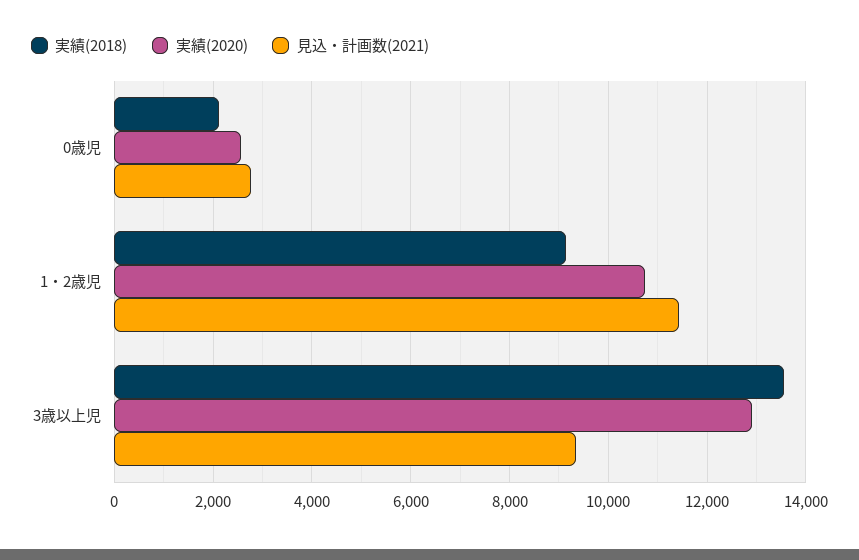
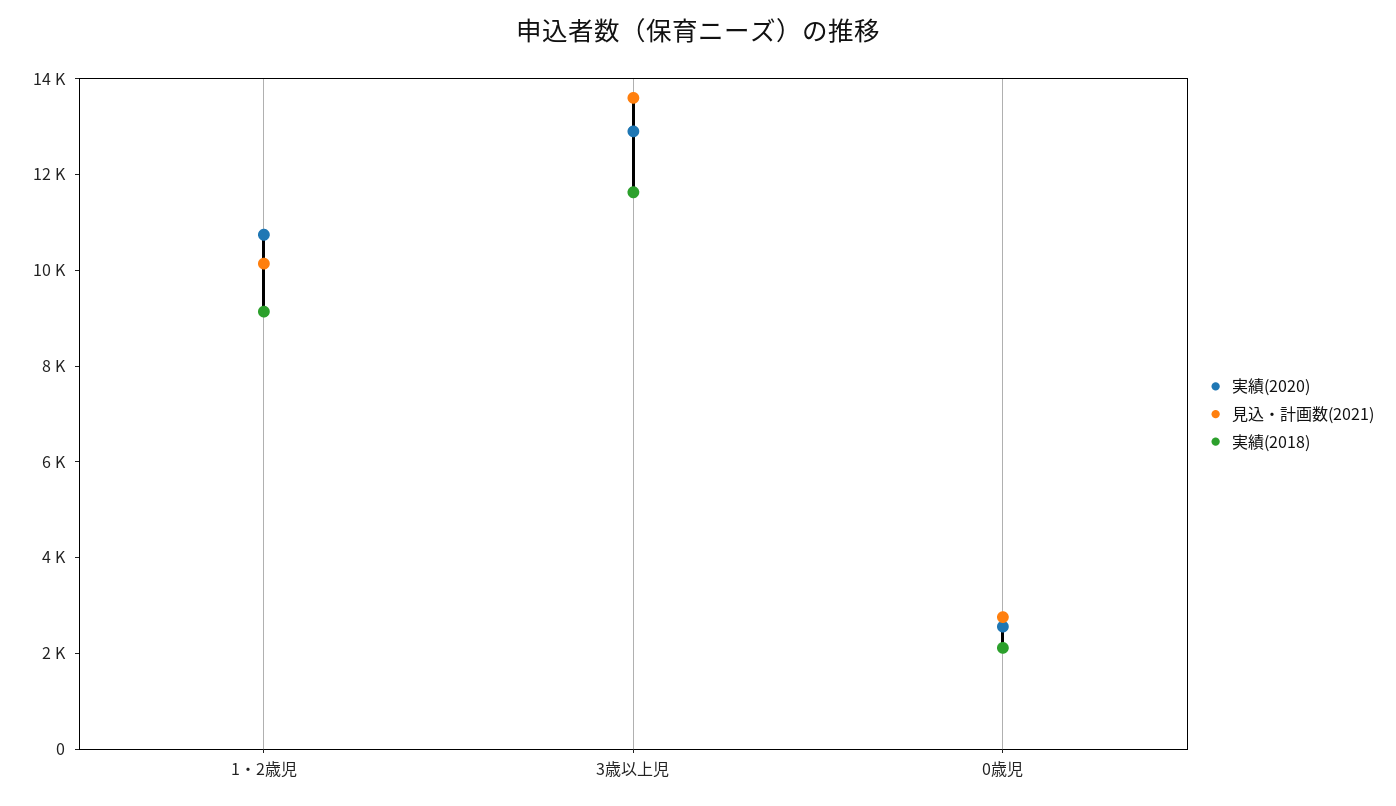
  {
    "実績(2018)": {
      "0歳児": 2200,
      "1・2歳児": 9200,
-     "3歳以上児": 13600
+     "3歳以上児": 11500
    },
    "実績(2020)": {
      "0歳児": 2600,
      "1・2歳児": 10800,
      "3歳以上児": 13000
    },
    "見込・計画数(2021)": {
      "0歳児": 2800,
-     "1・2歳児": 11400,
+     "1・2歳児": 10000,
-     "3歳以上児": 9400
+     "3歳以上児": 13500
    }
  }

